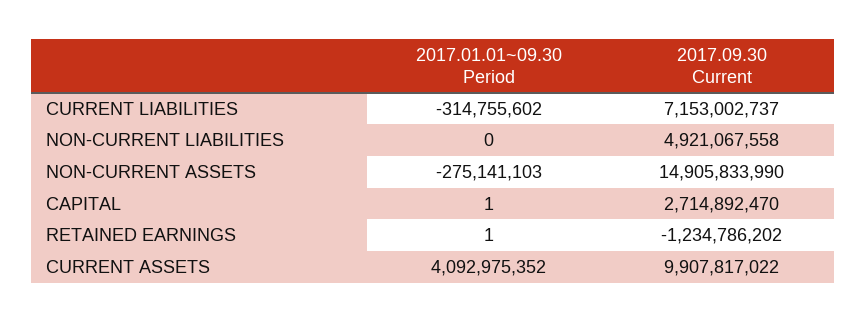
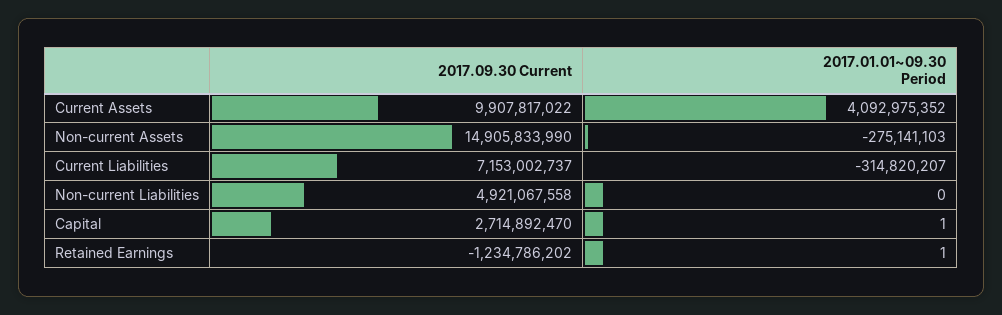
  {
    "2017.01.01~09.30 Period": {
-     "CURRENT LIABILITIES": -314755602,
+     "CURRENT LIABILITIES": -314820207,
      "NON-CURRENT LIABILITIES": 0,
      "NON-CURRENT ASSETS": -275141103,
      "CAPITAL": 1,
      "RETAINED EARNINGS": 1,
      "CURRENT ASSETS": 4092975352
    },
    "2017.09.30 Current": {
      "CURRENT LIABILITIES": 7153002737,
      "NON-CURRENT LIABILITIES": 4921067558,
      "NON-CURRENT ASSETS": 14905833990,
      "CAPITAL": 2714892470,
      "RETAINED EARNINGS": -1234786202,
      "CURRENT ASSETS": 9907817022
    }
  }

